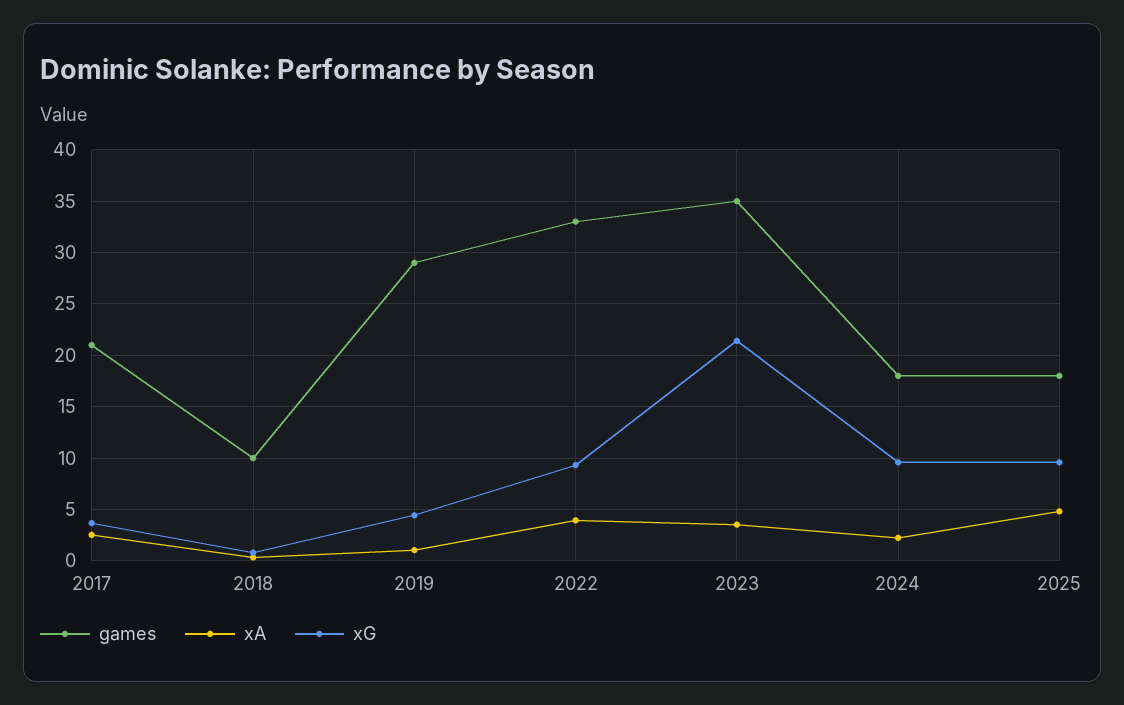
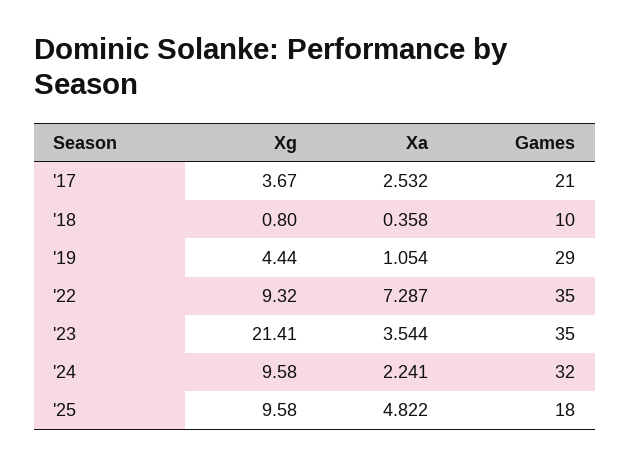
  {
    "games": {
      "2017": 21,
      "2018": 10,
      "2019": 29,
-     "2022": 33,
+     "2022": 35,
      "2023": 35,
-     "2024": 18,
+     "2024": 32,
      "2025": 18
    },
    "xA": {
      "2017": 2.532,
      "2018": 0.358,
      "2019": 1.054,
-     "2022": 4,
+     "2022": 7.287,
      "2023": 3.544,
      "2024": 2.241,
      "2025": 4.822
    },
    "xG": {
      "2017": 3.67,
      "2018": 0.8,
      "2019": 4.44,
      "2022": 9.32,
      "2023": 21.41,
      "2024": 9.58,
      "2025": 9.58
    }
  }

